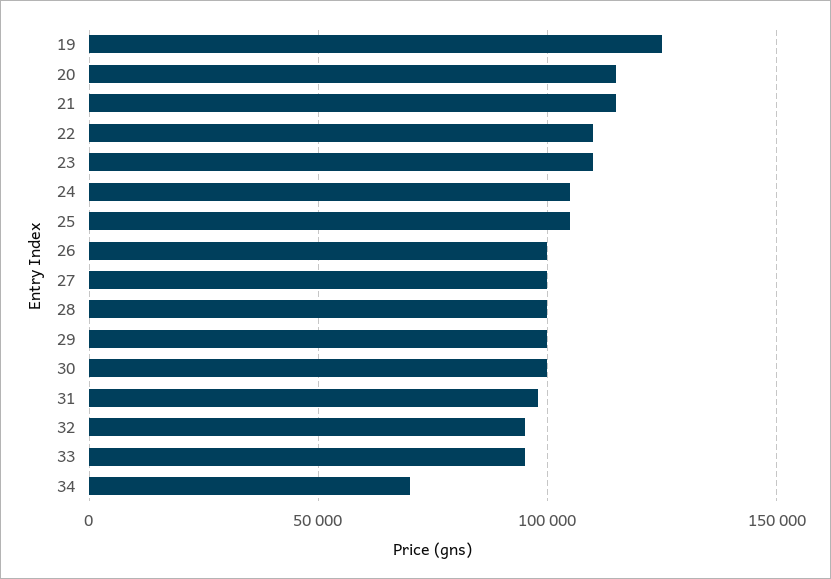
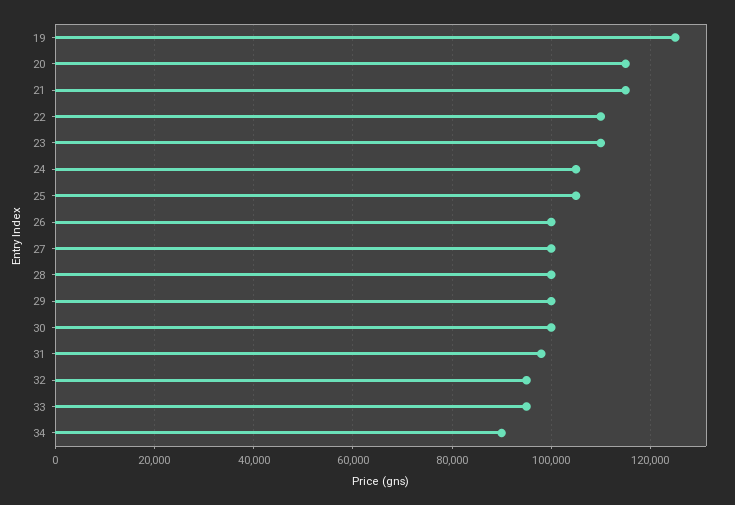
  {
    "19": 126000,
    "20": 116000,
    "21": 116000,
    "22": 110000,
    "23": 110000,
    "24": 106000,
    "25": 106000,
    "26": 100000,
    "27": 100000,
    "28": 100000,
    "29": 100000,
    "30": 100000,
    "31": 98000,
    "32": 96000,
    "33": 96000,
-   "34": 70000
+   "34": 90000
  }

